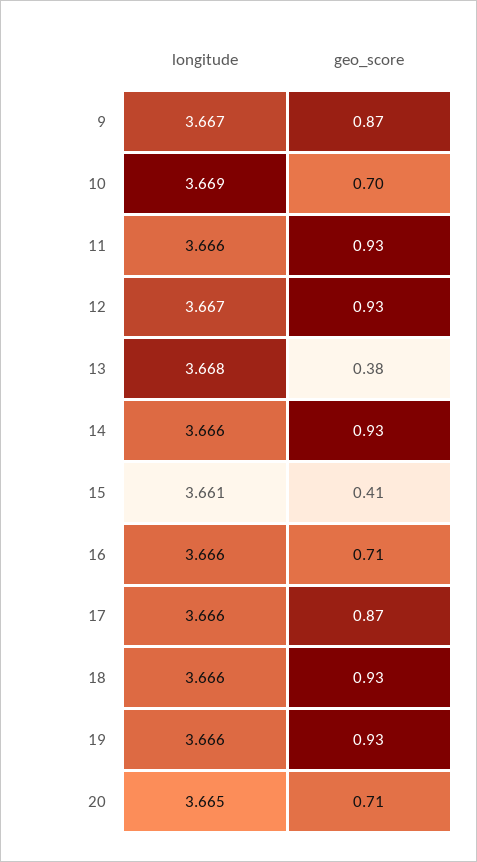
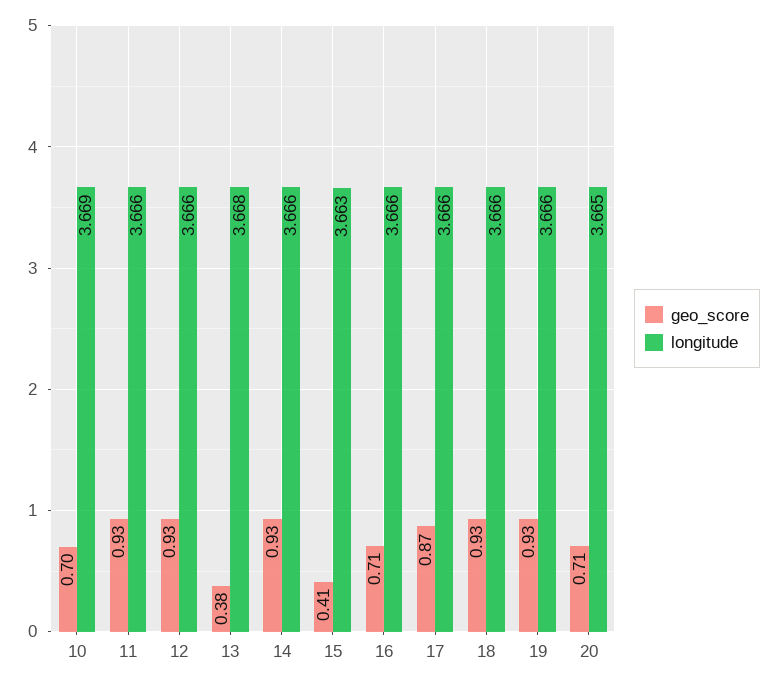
  {
    "longitude": {
-     "9": 3.667,
      "10": 3.669,
      "11": 3.666,
-     "12": 3.667,
+     "12": 3.666,
      "13": 3.668,
      "14": 3.666,
-     "15": 3.661,
+     "15": 3.663,
      "16": 3.666,
      "17": 3.666,
      "18": 3.666,
      "19": 3.666,
      "20": 3.665
    },
    "geo_score": {
-     "9": 0.87,
      "10": 0.7,
      "11": 0.93,
      "12": 0.93,
      "13": 0.38,
      "14": 0.93,
      "15": 0.41,
      "16": 0.71,
      "17": 0.87,
      "18": 0.93,
      "19": 0.93,
      "20": 0.71
    }
  }

